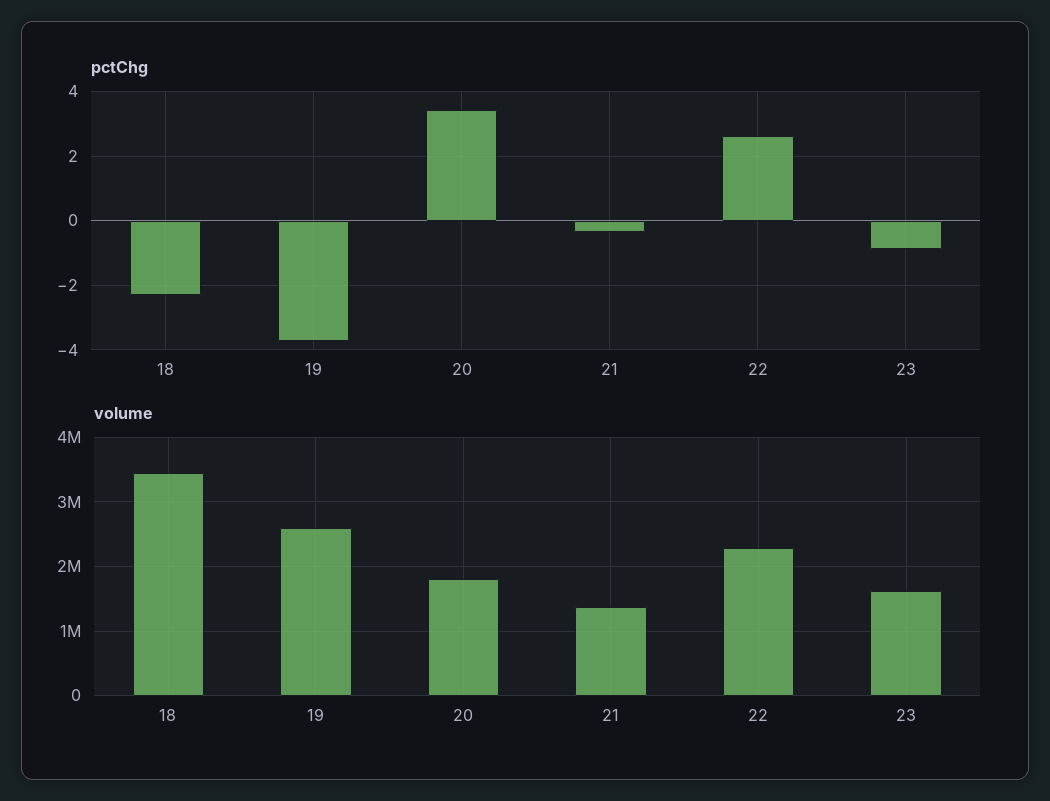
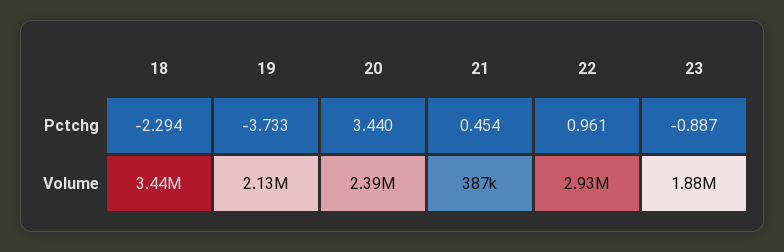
  {
    "pctChg": {
      "18": -2.294,
      "19": -3.733,
      "20": 3.44,
-     "21": -0.4,
+     "21": 0.454,
-     "22": 2.6,
+     "22": 0.961,
      "23": -0.887
    },
    "volume": {
      "18": 3440000,
-     "19": 2600000,
+     "19": 2130000,
-     "20": 1800000,
+     "20": 2390000,
-     "21": 1400000,
+     "21": 387000,
-     "22": 2300000,
+     "22": 2930000,
-     "23": 1600000
+     "23": 1880000
    }
  }

